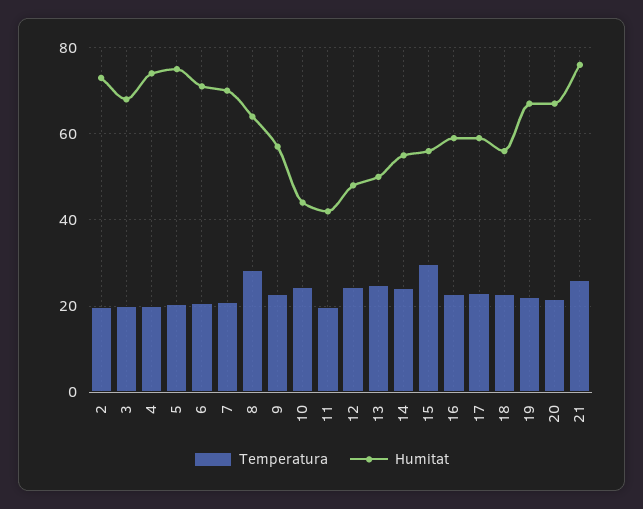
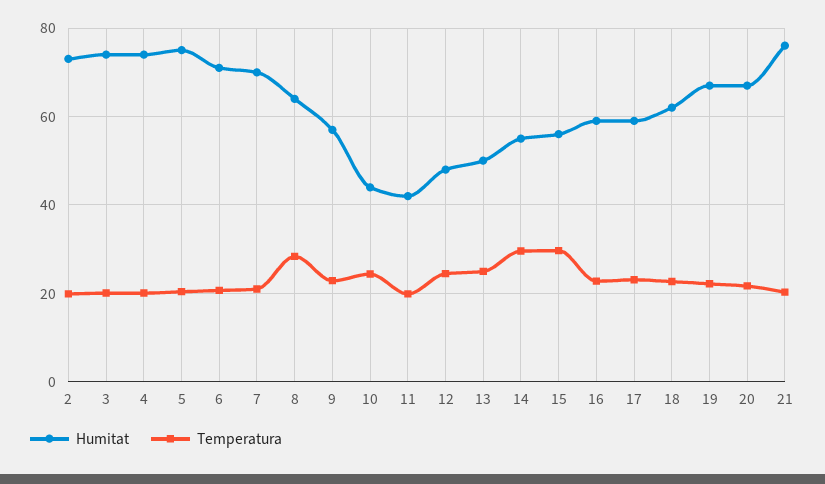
  {
    "Temperatura": {
      "2": 20,
      "3": 20,
      "4": 20,
      "5": 20,
      "6": 20,
      "7": 22,
      "8": 28,
      "9": 22,
      "10": 24,
      "11": 20,
      "12": 24,
      "13": 26,
-     "14": 24,
+     "14": 30,
      "15": 30,
      "16": 22,
      "17": 24,
      "18": 22,
      "19": 22,
      "20": 22,
-     "21": 26
+     "21": 20
    },
    "Humitat": {
      "2": 74,
-     "3": 68,
+     "3": 74,
      "4": 74,
      "5": 76,
      "6": 72,
      "7": 70,
      "8": 64,
      "9": 58,
      "10": 44,
      "11": 42,
      "12": 48,
      "13": 50,
      "14": 56,
      "15": 56,
      "16": 60,
      "17": 60,
-     "18": 56,
+     "18": 62,
      "19": 68,
      "20": 68,
      "21": 76
    }
  }

